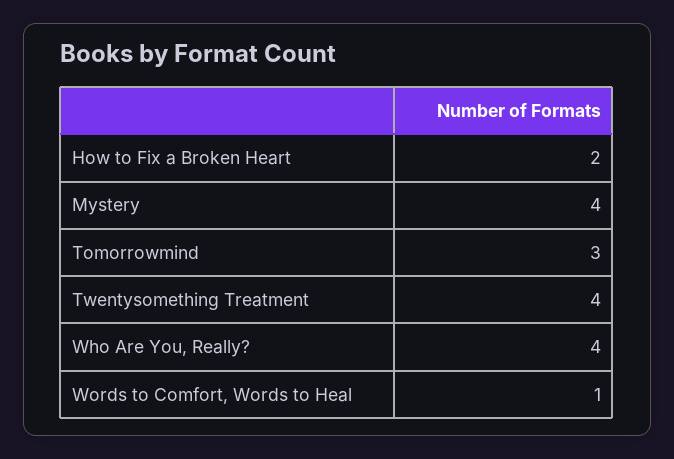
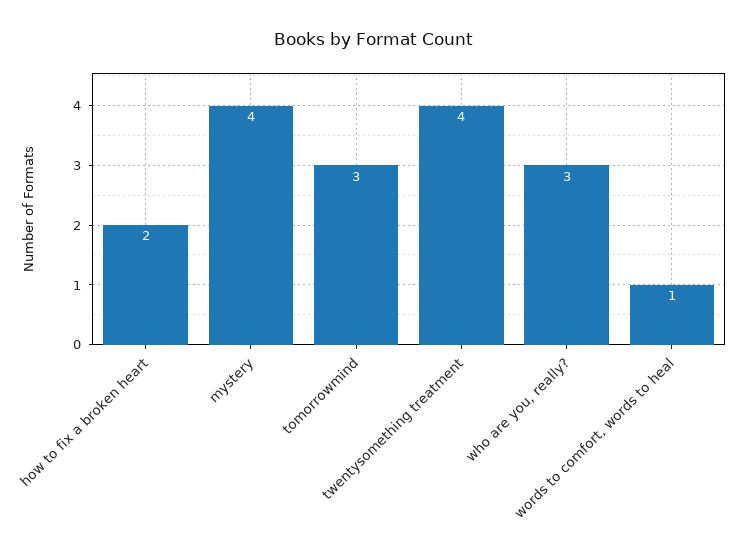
  {
    "How to Fix a Broken Heart": 2,
    "Mystery": 4,
    "Tomorrowmind": 3,
    "Twentysomething Treatment": 4,
-   "Who Are You, Really?": 4,
+   "Who Are You, Really?": 3,
    "Words to Comfort, Words to Heal": 1
  }

